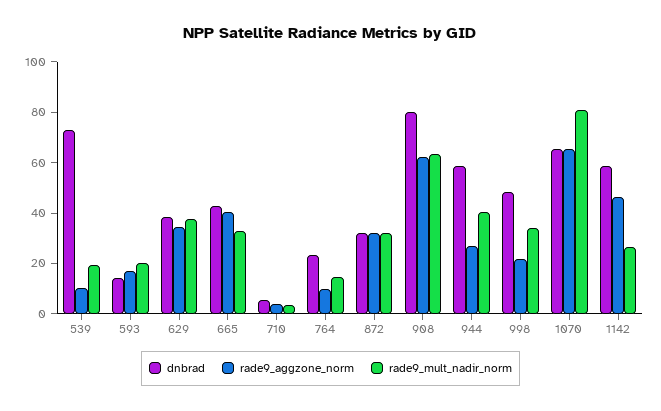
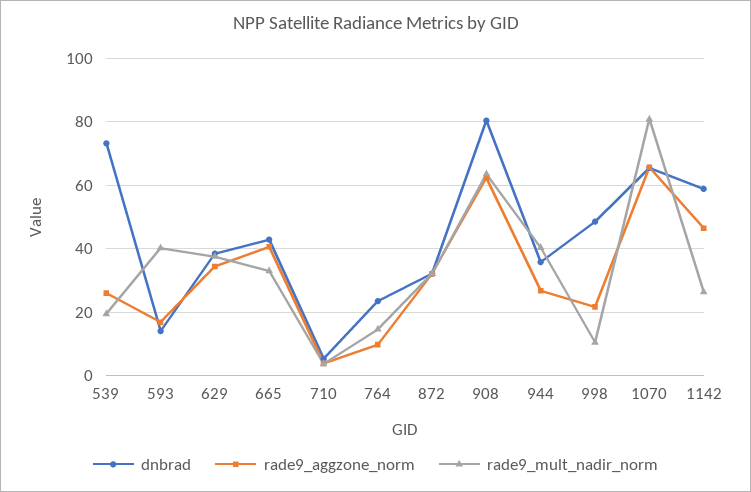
  {
    "dnbrad": {
      "539": 74,
      "593": 14,
      "629": 38,
      "665": 42,
      "710": 6,
      "764": 24,
      "872": 32,
      "908": 80,
-     "944": 60,
+     "944": 36,
      "998": 48,
      "1070": 66,
      "1142": 58
    },
    "rade9_aggzone_norm": {
-     "539": 10,
+     "539": 26,
      "593": 16,
      "629": 34,
      "665": 40,
      "710": 4,
      "764": 10,
      "872": 32,
      "908": 62,
      "944": 26,
      "998": 22,
      "1070": 66,
      "1142": 46
    },
    "rade9_mult_nadir_norm": {
      "539": 20,
-     "593": 20,
+     "593": 40,
      "629": 38,
      "665": 32,
      "710": 4,
      "764": 14,
      "872": 32,
      "908": 64,
      "944": 40,
-     "998": 35,
+     "998": 10,
      "1070": 80,
      "1142": 26
    }
  }

